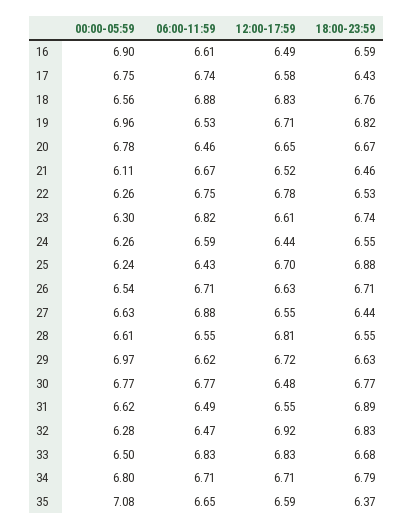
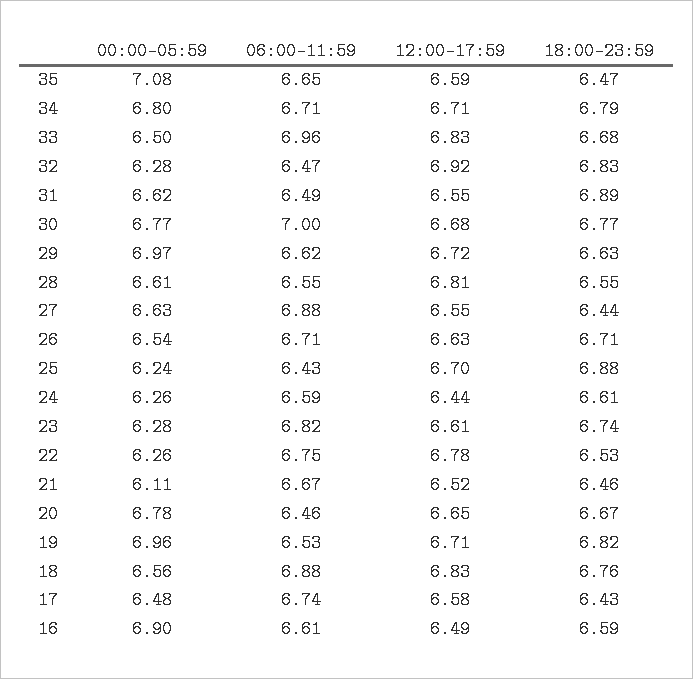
  {
    "00:00-05:59": {
      "16": 6.9,
-     "17": 6.75,
+     "17": 6.48,
      "18": 6.56,
      "19": 6.96,
      "20": 6.78,
      "21": 6.11,
      "22": 6.26,
-     "23": 6.3,
+     "23": 6.28,
      "24": 6.26,
      "25": 6.24,
      "26": 6.54,
      "27": 6.63,
      "28": 6.61,
      "29": 6.97,
      "30": 6.77,
      "31": 6.62,
      "32": 6.28,
      "33": 6.5,
      "34": 6.8,
      "35": 7.08
    },
    "06:00-11:59": {
      "16": 6.61,
      "17": 6.74,
      "18": 6.88,
      "19": 6.53,
      "20": 6.46,
      "21": 6.67,
      "22": 6.75,
      "23": 6.82,
      "24": 6.59,
      "25": 6.43,
      "26": 6.71,
      "27": 6.88,
      "28": 6.55,
      "29": 6.62,
-     "30": 6.77,
+     "30": 7,
      "31": 6.49,
      "32": 6.47,
-     "33": 6.83,
+     "33": 6.96,
      "34": 6.71,
      "35": 6.65
    },
    "12:00-17:59": {
      "16": 6.49,
      "17": 6.58,
      "18": 6.83,
      "19": 6.71,
      "20": 6.65,
      "21": 6.52,
      "22": 6.78,
      "23": 6.61,
      "24": 6.44,
      "25": 6.7,
      "26": 6.63,
      "27": 6.55,
      "28": 6.81,
      "29": 6.72,
-     "30": 6.48,
+     "30": 6.68,
      "31": 6.55,
      "32": 6.92,
      "33": 6.83,
      "34": 6.71,
      "35": 6.59
    },
    "18:00-23:59": {
      "16": 6.59,
      "17": 6.43,
      "18": 6.76,
      "19": 6.82,
      "20": 6.67,
      "21": 6.46,
      "22": 6.53,
      "23": 6.74,
-     "24": 6.55,
+     "24": 6.61,
      "25": 6.88,
      "26": 6.71,
      "27": 6.44,
      "28": 6.55,
      "29": 6.63,
      "30": 6.77,
      "31": 6.89,
      "32": 6.83,
      "33": 6.68,
      "34": 6.79,
-     "35": 6.37
+     "35": 6.47
    }
  }

